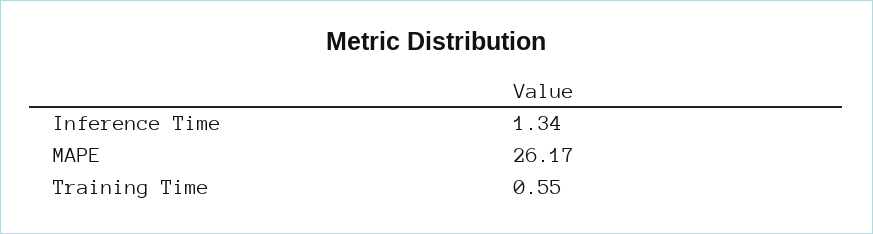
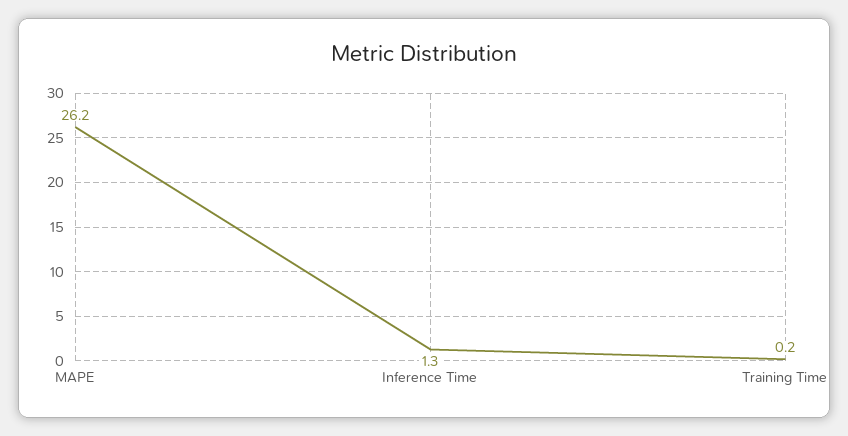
  {
    "Inference Time": 1.34,
    "MAPE": 26.17,
-   "Training Time": 0.55
+   "Training Time": 0.2
  }

